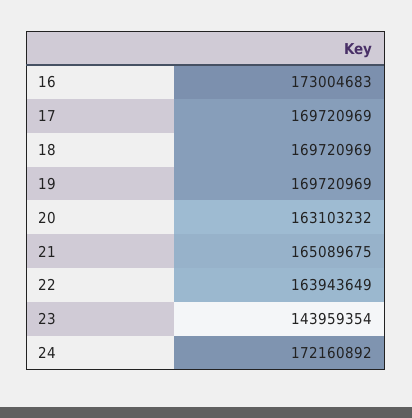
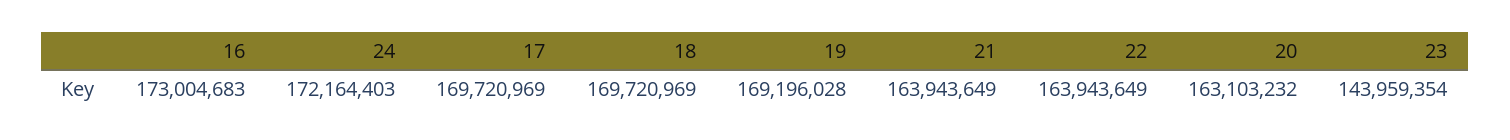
  {
    "16": 173004683,
    "17": 169720969,
    "18": 169720969,
-   "19": 169720969,
+   "19": 169196028,
    "20": 163103232,
-   "21": 165089675,
+   "21": 163943649,
    "22": 163943649,
    "23": 143959354,
-   "24": 172160892
+   "24": 172164403
  }

